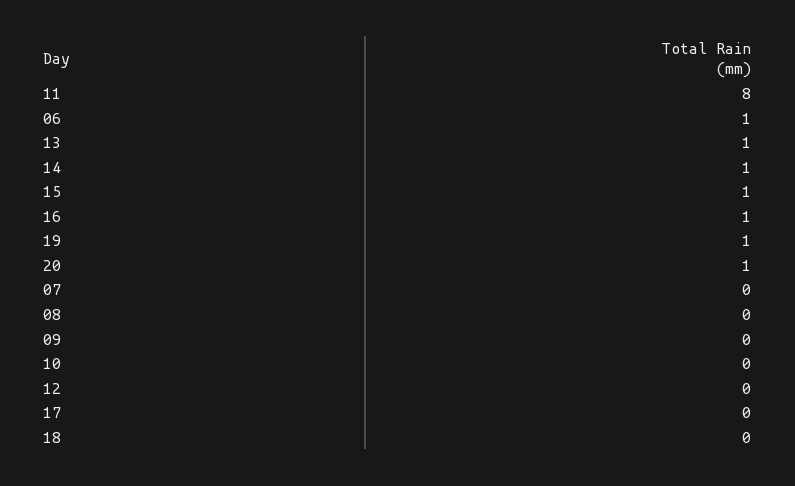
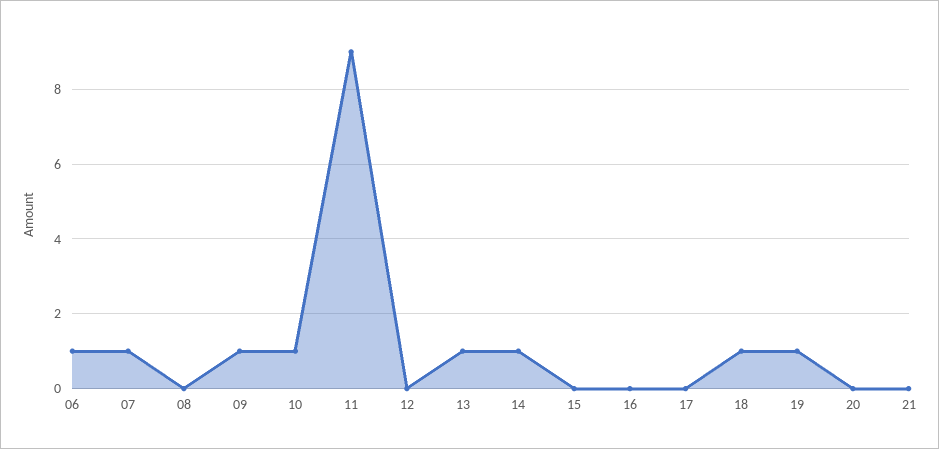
  {
-   "11": 8,
+   "11": 9,
    "06": 1,
    "13": 1,
    "14": 1,
-   "15": 1,
+   "15": 0,
-   "16": 1,
+   "16": 0,
    "19": 1,
-   "20": 1,
+   "20": 0,
-   "07": 0,
+   "07": 1,
    "08": 0,
-   "09": 0,
+   "09": 1,
-   "10": 0,
+   "10": 1,
    "12": 0,
    "17": 0,
-   "18": 0
+   "18": 1,
+   "21": 0
  }

